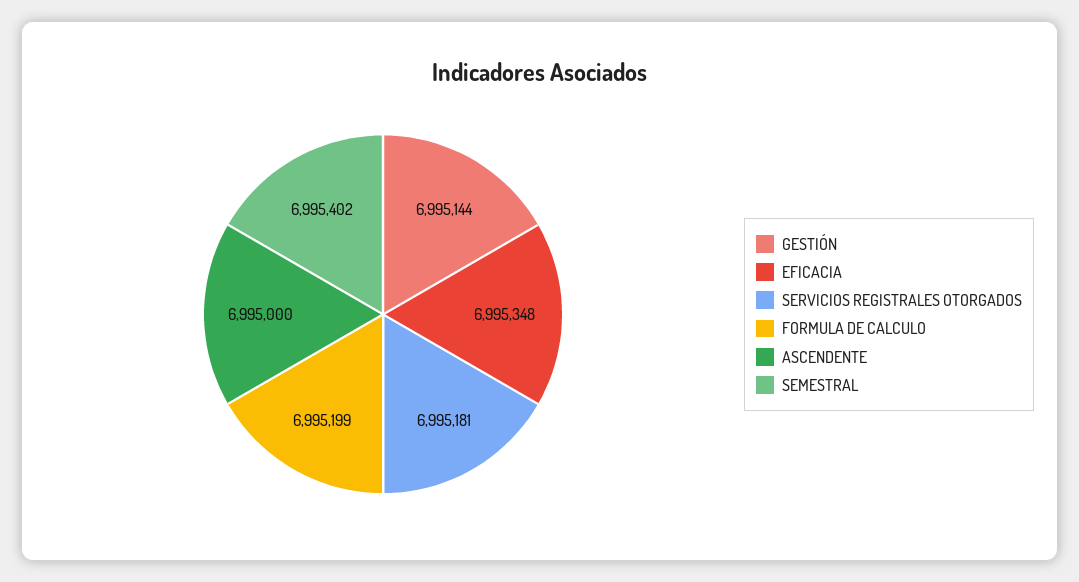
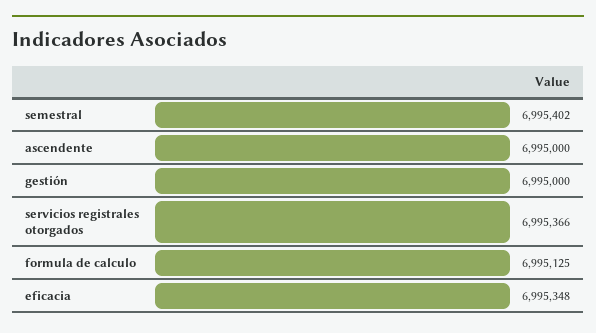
  {
-   "GESTIÓN": 6995144,
+   "GESTIÓN": 6995000,
    "EFICACIA": 6995348,
-   "SERVICIOS REGISTRALES OTORGADOS": 6995181,
+   "SERVICIOS REGISTRALES OTORGADOS": 6995366,
-   "FORMULA DE CALCULO": 6995199,
+   "FORMULA DE CALCULO": 6995125,
    "ASCENDENTE": 6995000,
    "SEMESTRAL": 6995402
  }

